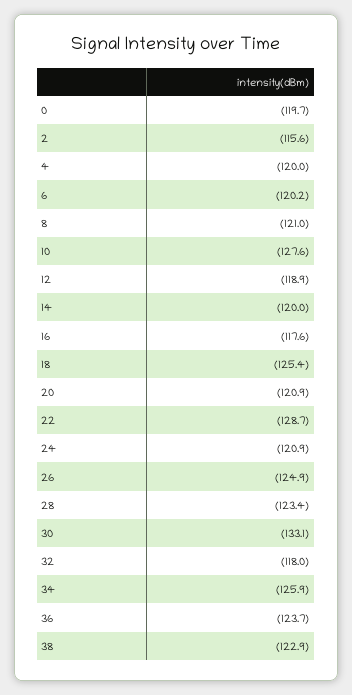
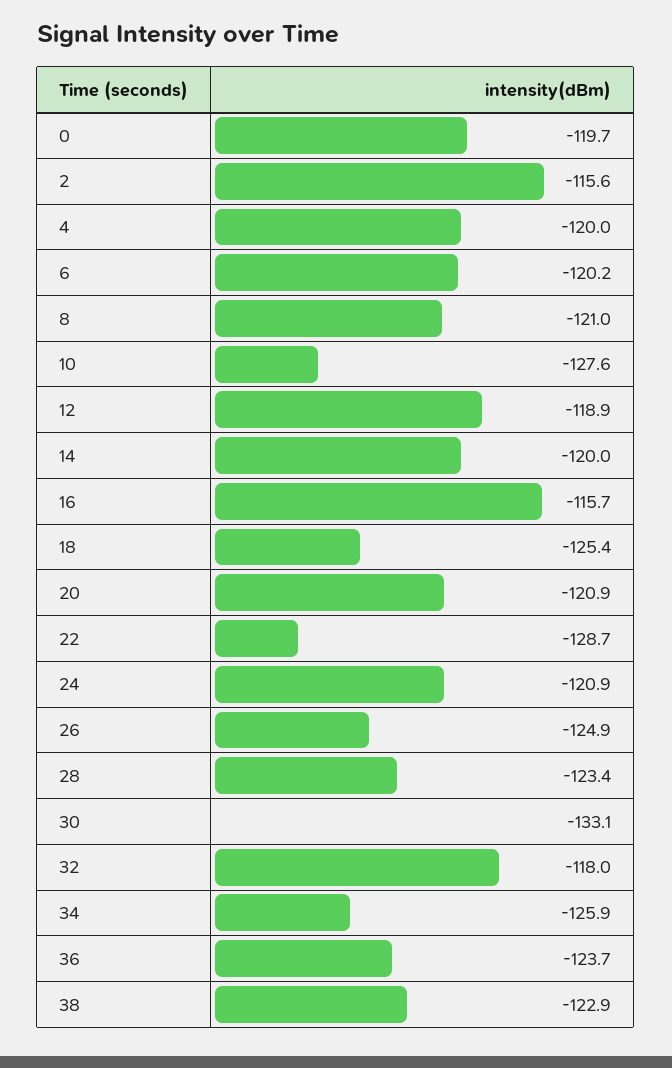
  {
    "0": -119.7,
    "2": -115.6,
    "4": -120,
    "6": -120.2,
    "8": -121,
    "10": -127.6,
    "12": -118.9,
    "14": -120,
-   "16": -117.6,
+   "16": -115.7,
    "18": -125.4,
    "20": -120.9,
    "22": -128.7,
    "24": -120.9,
    "26": -124.9,
    "28": -123.4,
    "30": -133.1,
    "32": -118,
    "34": -125.9,
    "36": -123.7,
    "38": -122.9
  }

